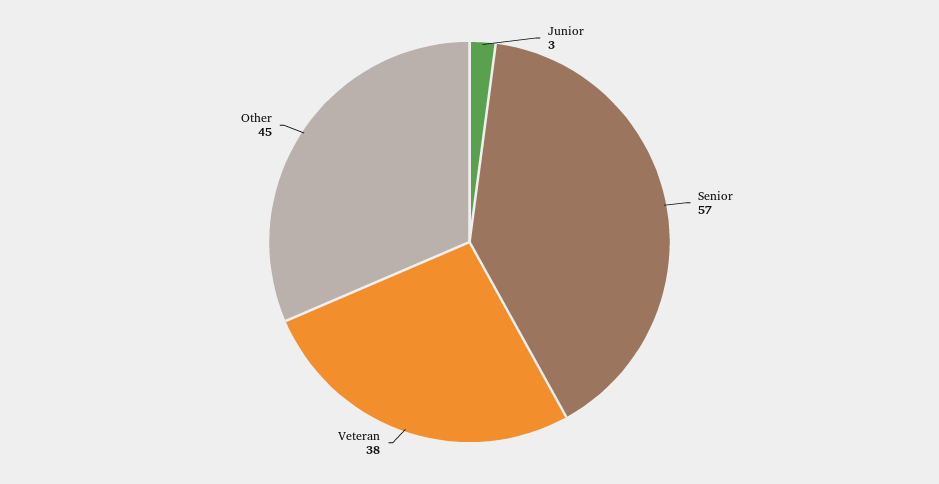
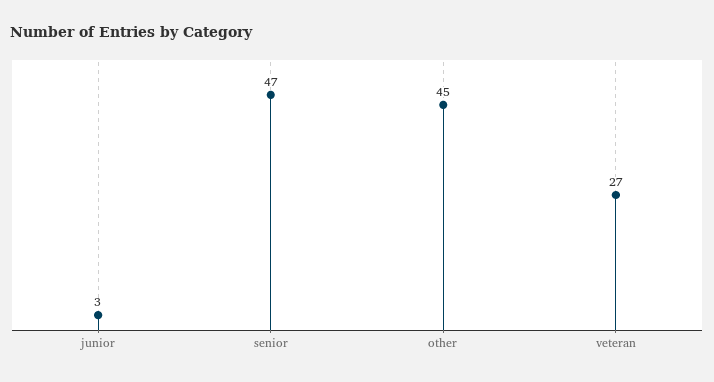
  {
    "Junior": 3,
-   "Senior": 57,
+   "Senior": 47,
-   "Veteran": 38,
+   "Veteran": 27,
    "Other": 45
  }

